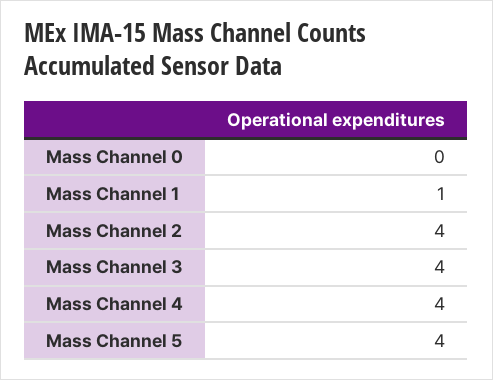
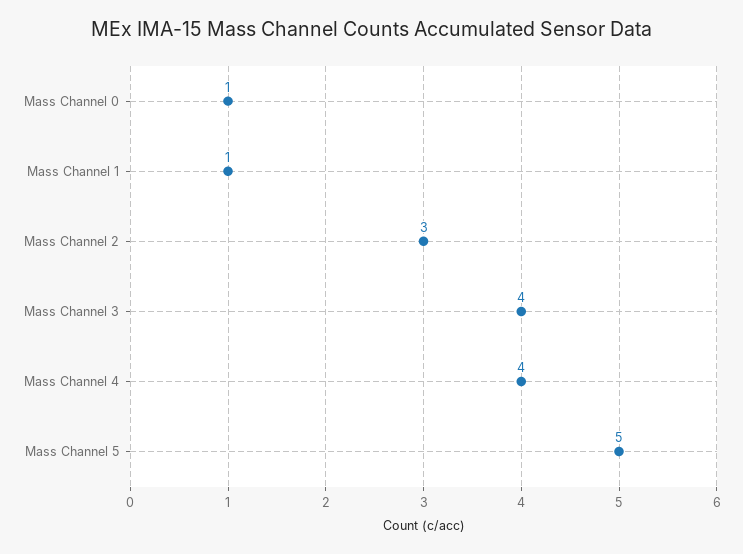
  {
-   "Mass Channel 0": 0,
+   "Mass Channel 0": 1,
    "Mass Channel 1": 1,
-   "Mass Channel 2": 4,
+   "Mass Channel 2": 3,
    "Mass Channel 3": 4,
    "Mass Channel 4": 4,
-   "Mass Channel 5": 4
+   "Mass Channel 5": 5
  }

